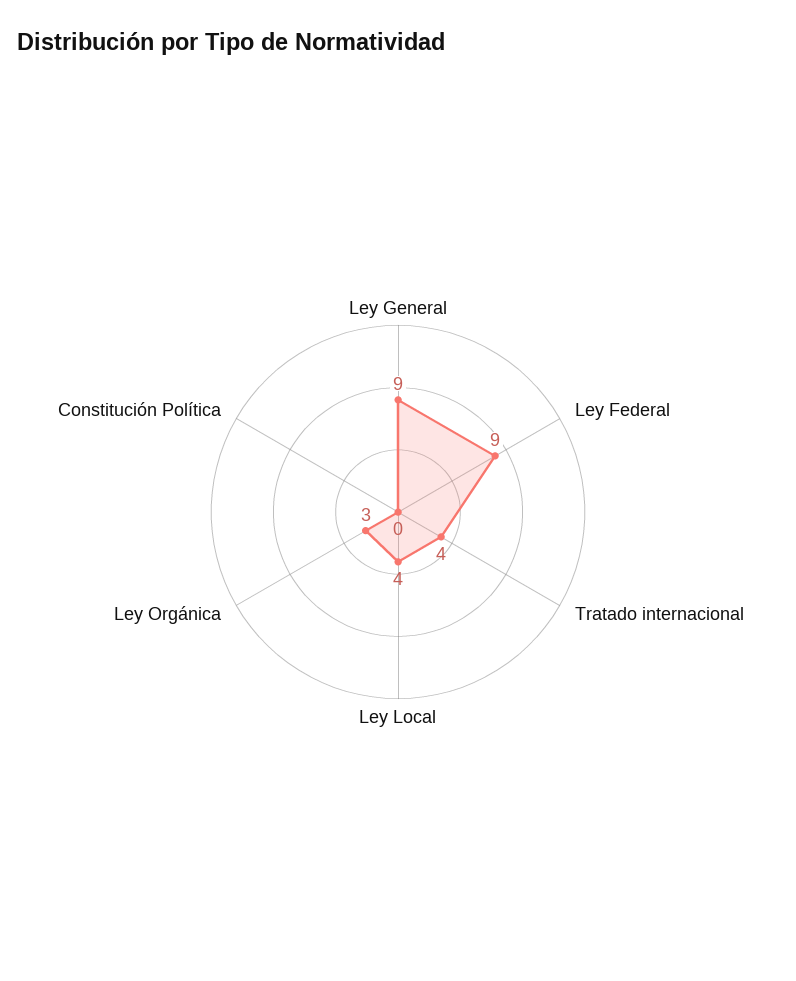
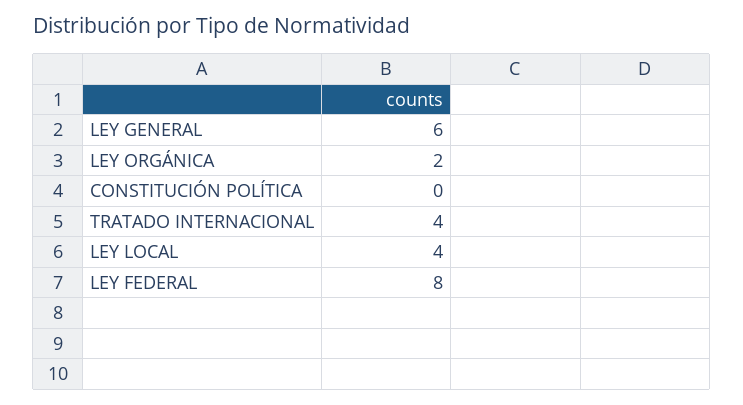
  {
-   "Ley General": 9,
+   "Ley General": 6,
-   "Ley Federal": 9,
+   "Ley Federal": 8,
    "Tratado internacional": 4,
    "Ley Local": 4,
-   "Ley Orgánica": 3,
+   "Ley Orgánica": 2,
    "Constitución Política": 0
  }

